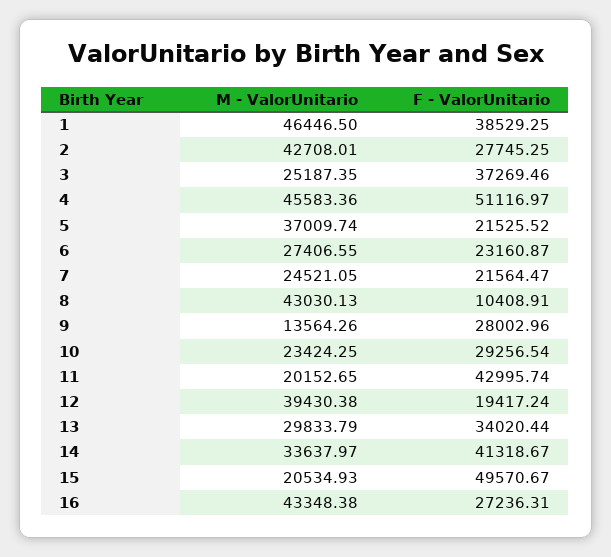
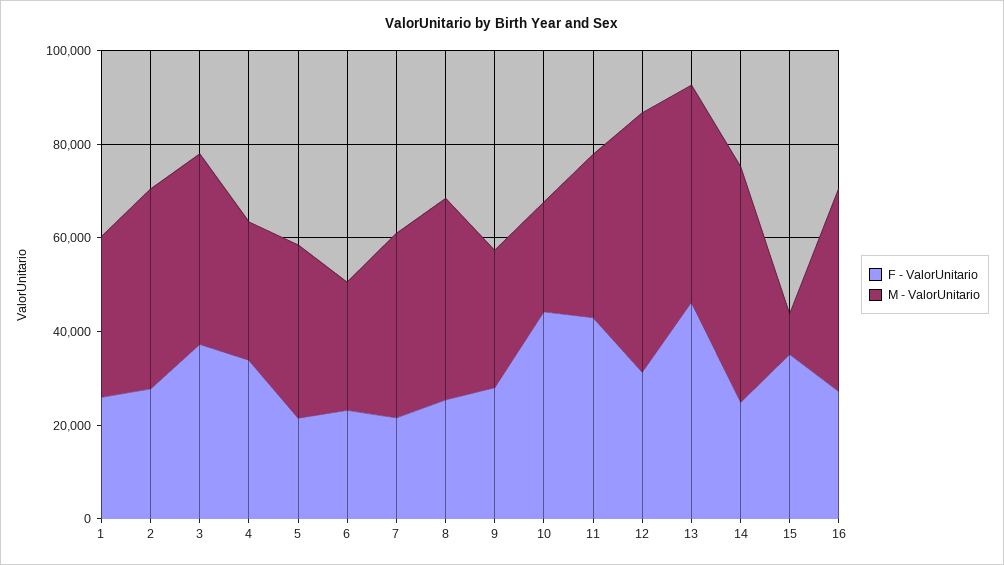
  {
    "M - ValorUnitario": {
-     "1": 46446.5,
+     "1": 35000,
      "2": 42708.01,
-     "3": 25187.35,
+     "3": 40000,
-     "4": 45583.36,
+     "4": 30000,
      "5": 37009.74,
      "6": 27406.55,
-     "7": 24521.05,
+     "7": 40000,
      "8": 43030.13,
-     "9": 13564.26,
+     "9": 30000,
      "10": 23424.25,
-     "11": 20152.65,
+     "11": 35000,
-     "12": 39430.38,
+     "12": 55000,
-     "13": 29833.79,
+     "13": 45000,
-     "14": 33637.97,
+     "14": 50000,
-     "15": 20534.93,
+     "15": 10000,
      "16": 43348.38
    },
    "F - ValorUnitario": {
-     "1": 38529.25,
+     "1": 25000,
      "2": 27745.25,
      "3": 37269.46,
-     "4": 51116.97,
+     "4": 35000,
      "5": 21525.52,
      "6": 23160.87,
      "7": 21564.47,
-     "8": 10408.91,
+     "8": 25000,
      "9": 28002.96,
-     "10": 29256.54,
+     "10": 45000,
      "11": 42995.74,
-     "12": 19417.24,
+     "12": 30000,
-     "13": 34020.44,
+     "13": 45000,
-     "14": 41318.67,
+     "14": 25000,
-     "15": 49570.67,
+     "15": 35000,
      "16": 27236.31
    }
  }

